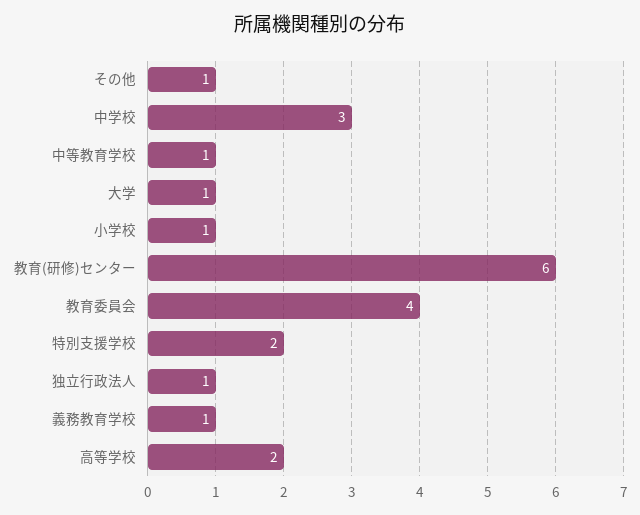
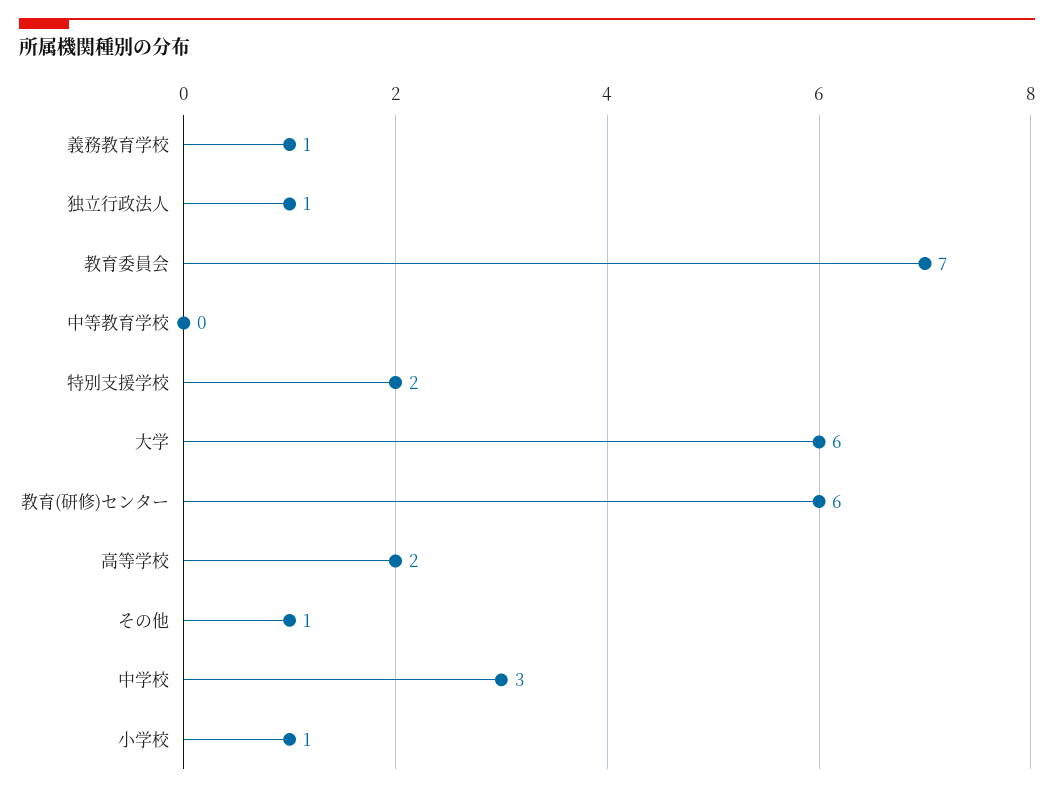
  {
    "その他": 1,
    "中学校": 3,
-   "中等教育学校": 1,
+   "中等教育学校": 0,
-   "大学": 1,
+   "大学": 6,
    "小学校": 1,
    "教育(研修)センター": 6,
-   "教育委員会": 4,
+   "教育委員会": 7,
    "特別支援学校": 2,
    "独立行政法人": 1,
    "義務教育学校": 1,
    "高等学校": 2
  }

